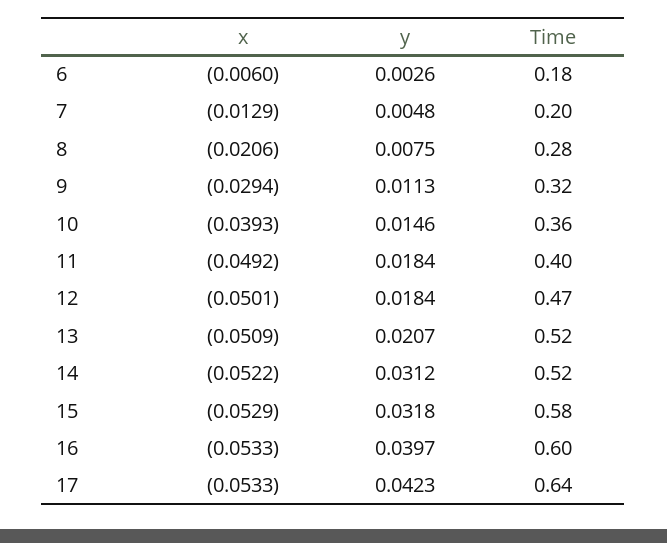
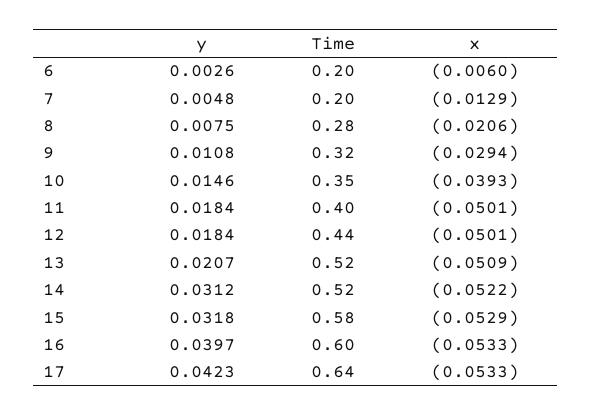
  {
    "x": {
      "6": -0.006,
      "7": -0.0129,
      "8": -0.0206,
      "9": -0.0294,
      "10": -0.0393,
-     "11": -0.0492,
+     "11": -0.0501,
      "12": -0.0501,
      "13": -0.0509,
      "14": -0.0522,
      "15": -0.0529,
      "16": -0.0533,
      "17": -0.0533
    },
    "y": {
      "6": 0.0026,
      "7": 0.0048,
      "8": 0.0075,
-     "9": 0.0113,
+     "9": 0.0108,
      "10": 0.0146,
      "11": 0.0184,
      "12": 0.0184,
      "13": 0.0207,
      "14": 0.0312,
      "15": 0.0318,
      "16": 0.0397,
      "17": 0.0423
    },
    "Time": {
-     "6": 0.18,
+     "6": 0.2,
      "7": 0.2,
      "8": 0.28,
      "9": 0.32,
-     "10": 0.36,
+     "10": 0.35,
      "11": 0.4,
-     "12": 0.47,
+     "12": 0.44,
      "13": 0.52,
      "14": 0.52,
      "15": 0.58,
      "16": 0.6,
      "17": 0.64
    }
  }

